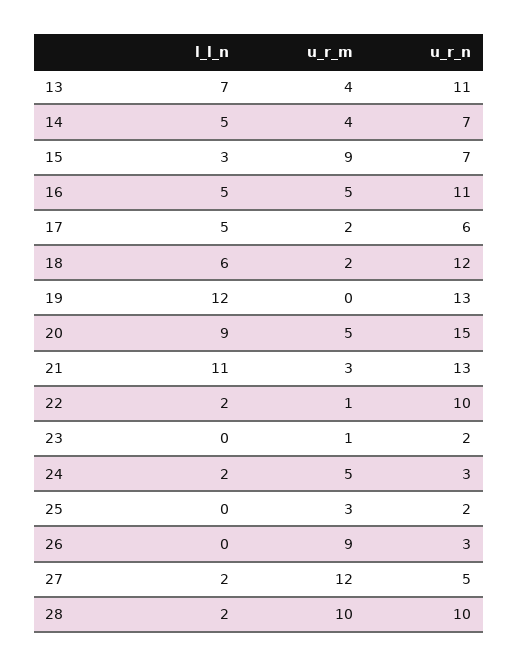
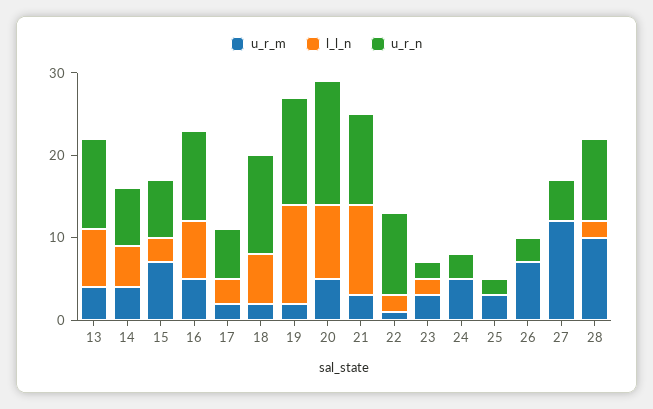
  {
    "l_l_n": {
      "13": 7,
      "14": 5,
      "15": 3,
-     "16": 5,
+     "16": 7,
-     "17": 5,
+     "17": 3,
      "18": 6,
      "19": 12,
      "20": 9,
      "21": 11,
      "22": 2,
-     "23": 0,
+     "23": 2,
-     "24": 2,
+     "24": 0,
      "25": 0,
      "26": 0,
-     "27": 2,
+     "27": 0,
      "28": 2
    },
    "u_r_m": {
      "13": 4,
      "14": 4,
-     "15": 9,
+     "15": 7,
      "16": 5,
      "17": 2,
      "18": 2,
-     "19": 0,
+     "19": 2,
      "20": 5,
      "21": 3,
      "22": 1,
-     "23": 1,
+     "23": 3,
      "24": 5,
      "25": 3,
-     "26": 9,
+     "26": 7,
      "27": 12,
      "28": 10
    },
    "u_r_n": {
      "13": 11,
      "14": 7,
      "15": 7,
      "16": 11,
      "17": 6,
      "18": 12,
      "19": 13,
      "20": 15,
-     "21": 13,
+     "21": 11,
      "22": 10,
      "23": 2,
      "24": 3,
      "25": 2,
      "26": 3,
      "27": 5,
      "28": 10
    }
  }

